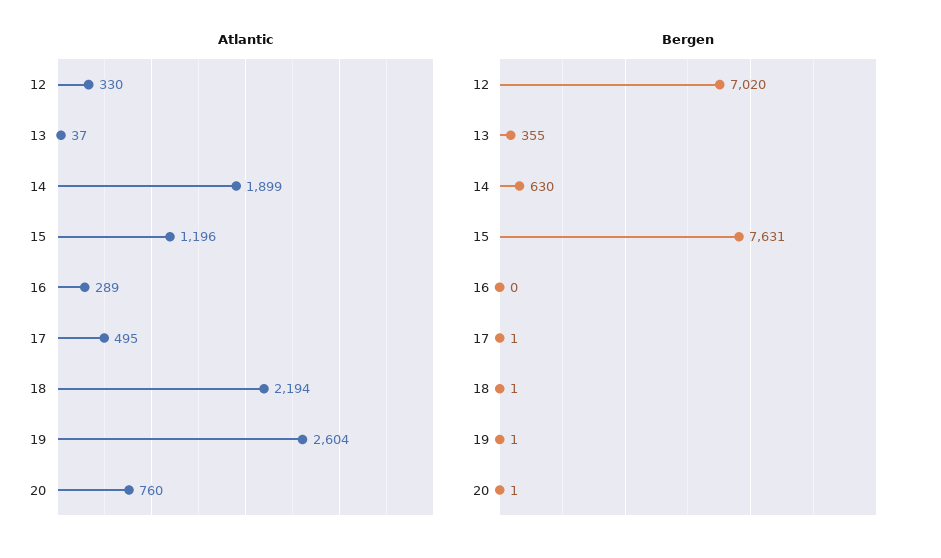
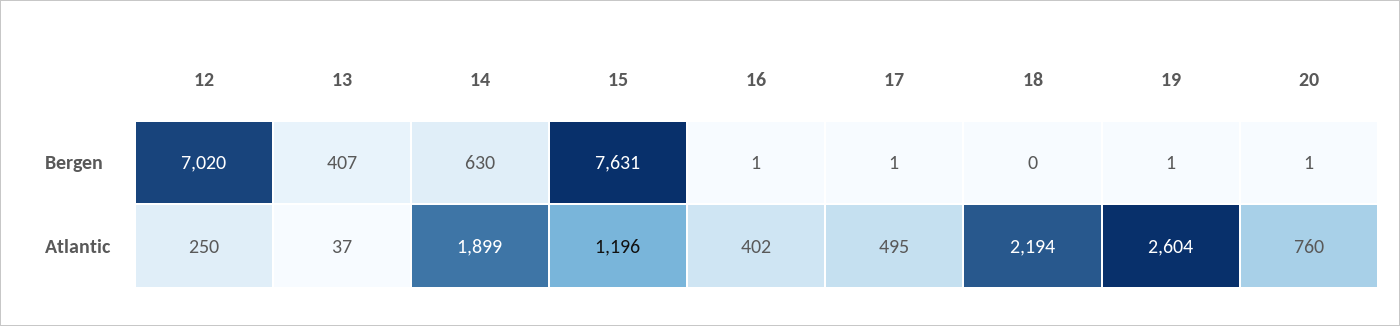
  {
    "Atlantic": {
-     "12": 330,
+     "12": 250,
      "13": 37,
      "14": 1899,
      "15": 1196,
-     "16": 289,
+     "16": 402,
      "17": 495,
      "18": 2194,
      "19": 2604,
      "20": 760
    },
    "Bergen": {
      "12": 7020,
-     "13": 355,
+     "13": 407,
      "14": 630,
      "15": 7631,
-     "16": 0,
+     "16": 1,
      "17": 1,
-     "18": 1,
+     "18": 0,
      "19": 1,
      "20": 1
    }
  }

